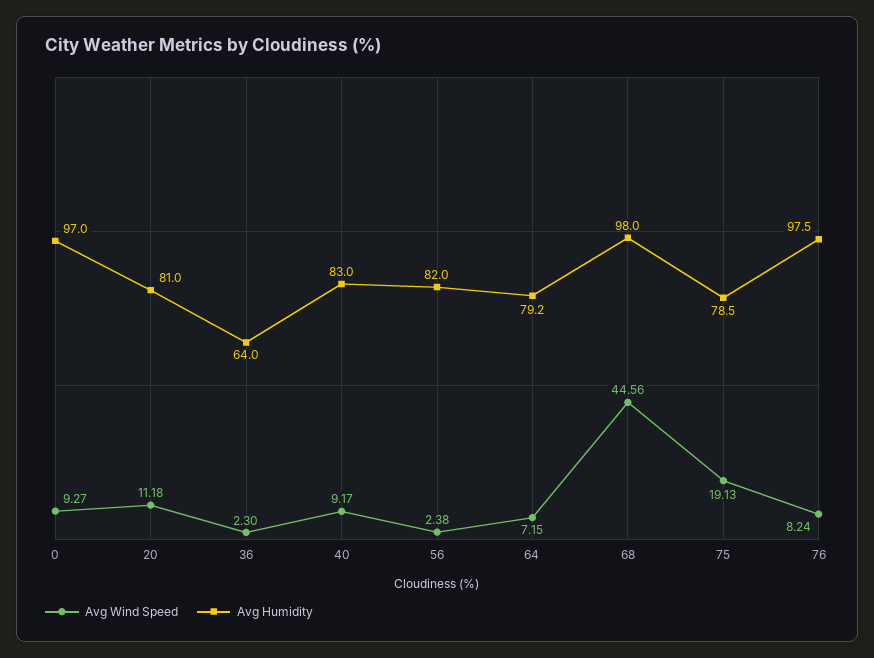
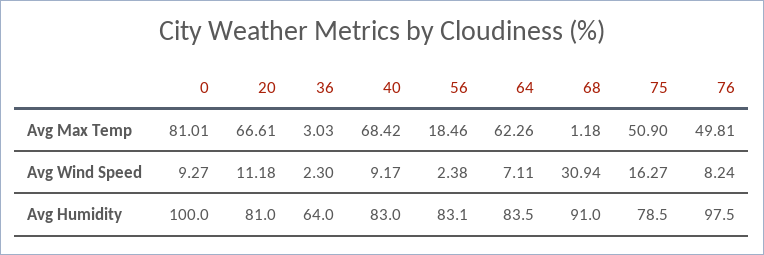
  {
    "Avg Wind Speed": {
      "0": 9.27,
      "20": 11.18,
      "36": 2.3,
      "40": 9.17,
      "56": 2.38,
-     "64": 7.15,
+     "64": 7.11,
-     "68": 44.56,
+     "68": 30.94,
-     "75": 19.13,
+     "75": 16.27,
      "76": 8.24
    },
    "Avg Humidity": {
-     "0": 97,
+     "0": 100,
      "20": 81,
      "36": 64,
      "40": 83,
-     "56": 82,
+     "56": 83.1,
-     "64": 79.2,
+     "64": 83.5,
-     "68": 98,
+     "68": 91,
      "75": 78.5,
      "76": 97.5
-   }
+   },
+   "Avg Max Temp": {
+     "0": 81.01,
+     "20": 66.61,
+     "36": 3.03,
+     "40": 68.42,
+     "56": 18.46,
+     "64": 62.26,
+     "68": 1.18,
+     "75": 50.9,
+     "76": 49.81
+   }
  }

